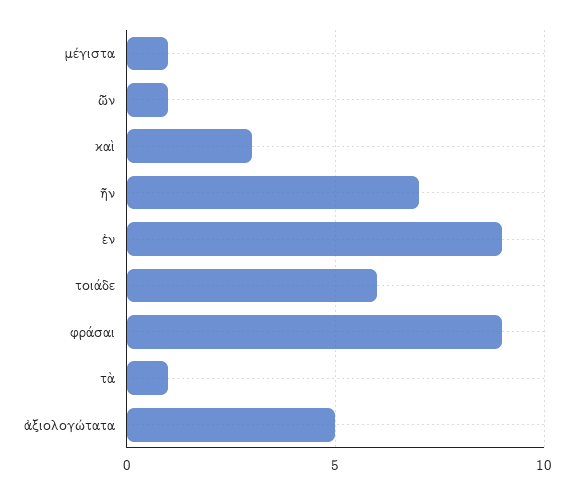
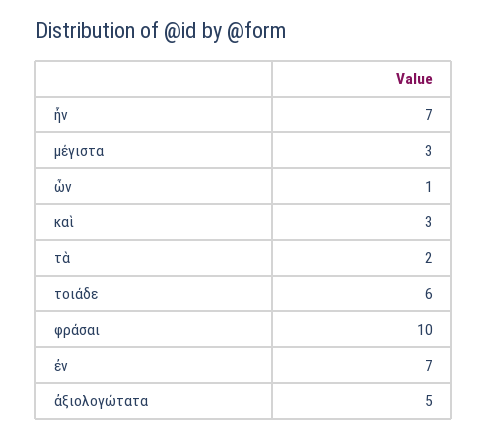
  {
-   "μέγιστα": 1,
+   "μέγιστα": 3,
    "ὧν": 1,
    "καὶ": 3,
    "ἦν": 7,
-   "ἐν": 9,
+   "ἐν": 7,
    "τοιάδε": 6,
-   "φράσαι": 9,
+   "φράσαι": 10,
-   "τὰ": 1,
+   "τὰ": 2,
    "ἀξιολογώτατα": 5
  }

